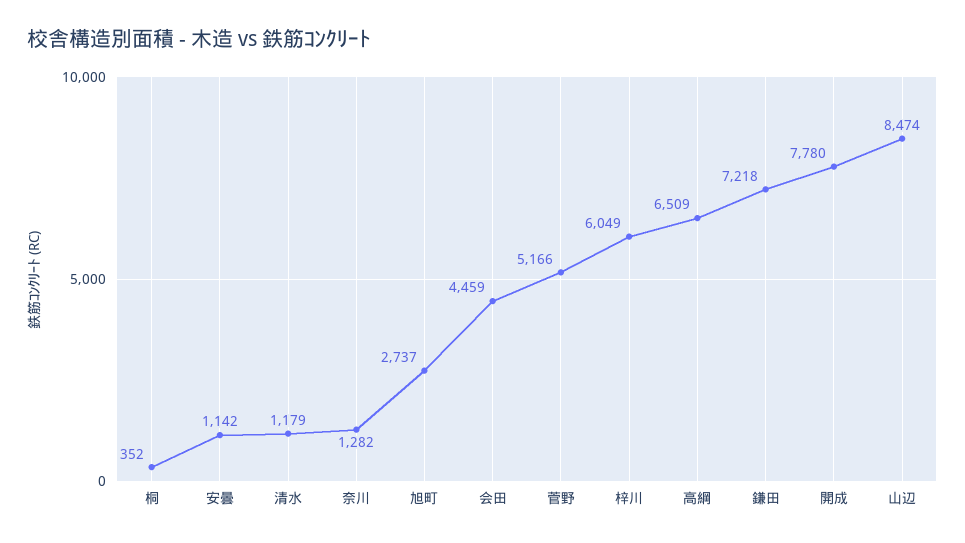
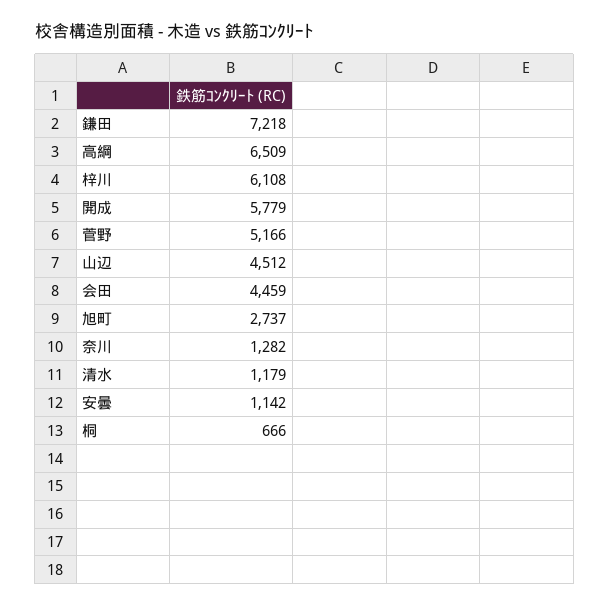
  {
-   "桐": 352,
+   "桐": 666,
    "安曇": 1142,
    "清水": 1179,
    "奈川": 1282,
    "旭町": 2737,
    "会田": 4459,
    "菅野": 5166,
-   "梓川": 6049,
+   "梓川": 6108,
    "高綱": 6509,
    "鎌田": 7218,
-   "開成": 7780,
+   "開成": 5779,
-   "山辺": 8474
+   "山辺": 4512
  }

